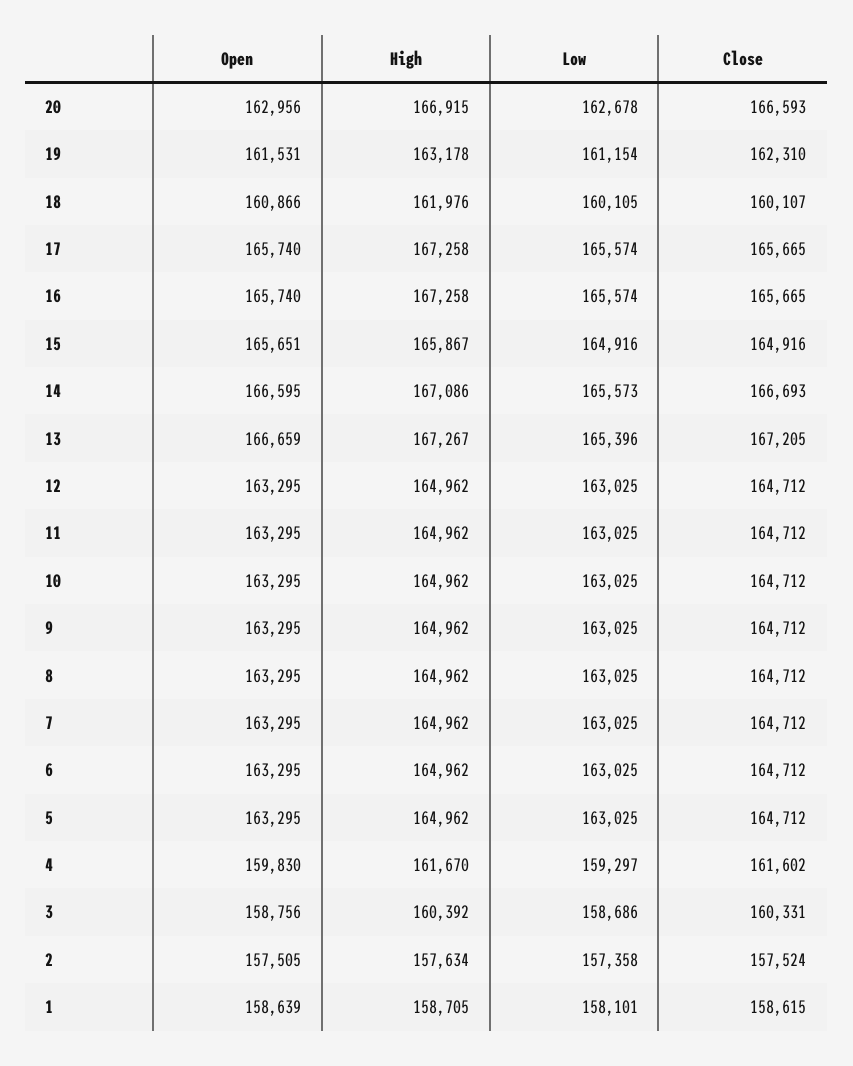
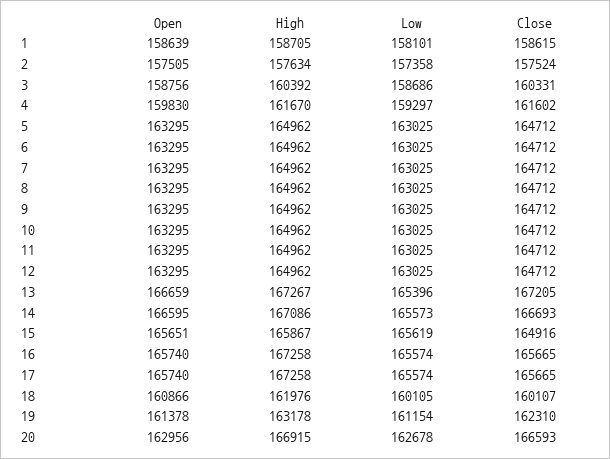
  {
    "Open": {
      "20": 162956,
-     "19": 161531,
+     "19": 161378,
      "18": 160866,
      "17": 165740,
      "16": 165740,
      "15": 165651,
      "14": 166595,
      "13": 166659,
      "12": 163295,
      "11": 163295,
      "10": 163295,
      "9": 163295,
      "8": 163295,
      "7": 163295,
      "6": 163295,
      "5": 163295,
      "4": 159830,
      "3": 158756,
      "2": 157505,
      "1": 158639
    },
    "High": {
      "20": 166915,
      "19": 163178,
      "18": 161976,
      "17": 167258,
      "16": 167258,
      "15": 165867,
      "14": 167086,
      "13": 167267,
      "12": 164962,
      "11": 164962,
      "10": 164962,
      "9": 164962,
      "8": 164962,
      "7": 164962,
      "6": 164962,
      "5": 164962,
      "4": 161670,
      "3": 160392,
      "2": 157634,
      "1": 158705
    },
    "Low": {
      "20": 162678,
      "19": 161154,
      "18": 160105,
      "17": 165574,
      "16": 165574,
-     "15": 164916,
+     "15": 165619,
      "14": 165573,
      "13": 165396,
      "12": 163025,
      "11": 163025,
      "10": 163025,
      "9": 163025,
      "8": 163025,
      "7": 163025,
      "6": 163025,
      "5": 163025,
      "4": 159297,
      "3": 158686,
      "2": 157358,
      "1": 158101
    },
    "Close": {
      "20": 166593,
      "19": 162310,
      "18": 160107,
      "17": 165665,
      "16": 165665,
      "15": 164916,
      "14": 166693,
      "13": 167205,
      "12": 164712,
      "11": 164712,
      "10": 164712,
      "9": 164712,
      "8": 164712,
      "7": 164712,
      "6": 164712,
      "5": 164712,
      "4": 161602,
      "3": 160331,
      "2": 157524,
      "1": 158615
    }
  }

